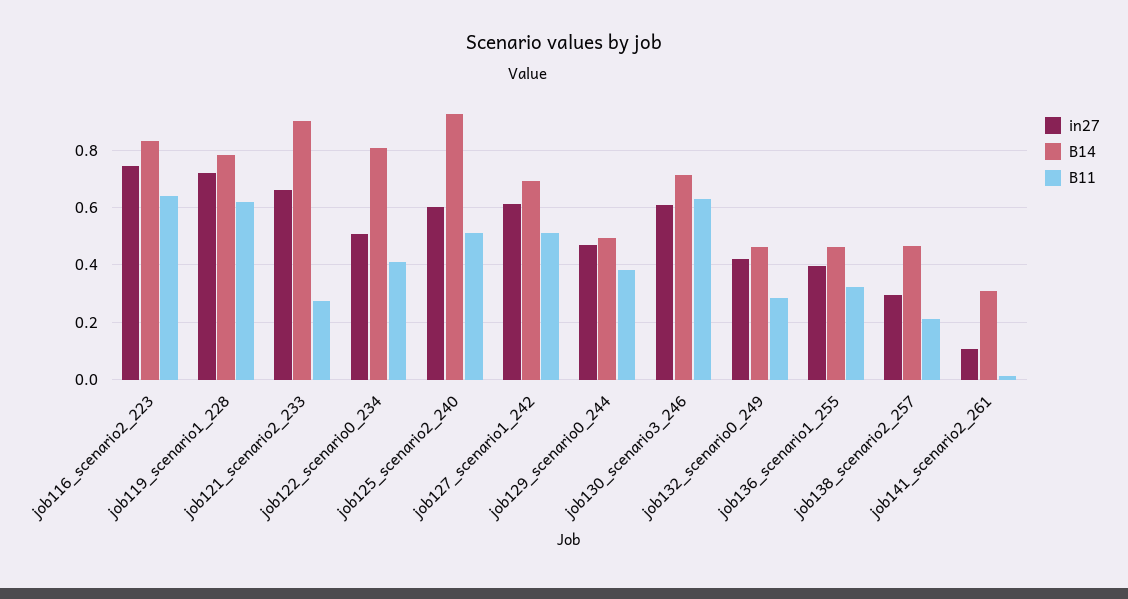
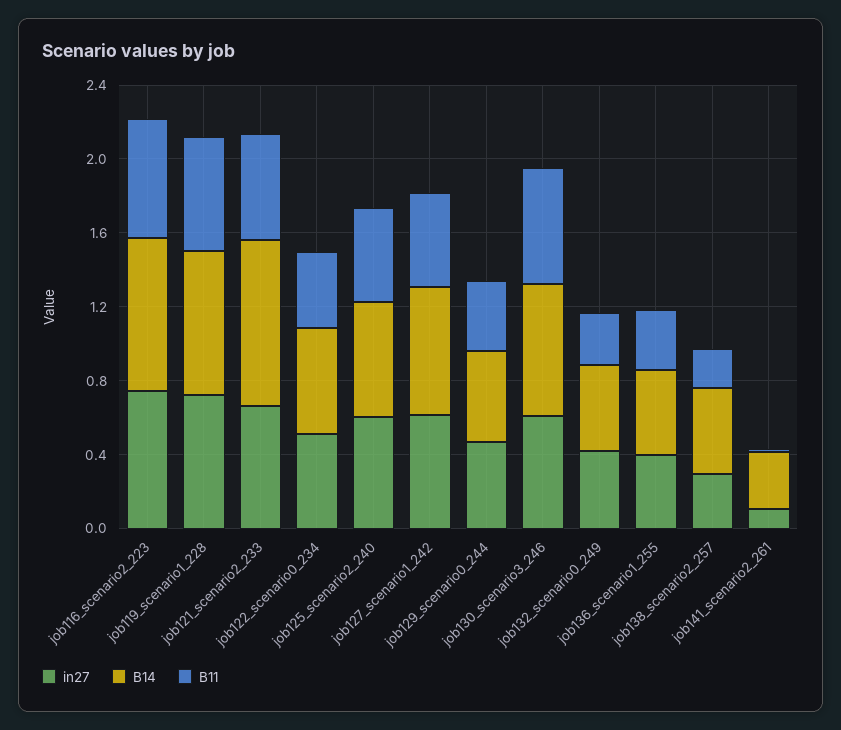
  {
    "in27": {
      "job116_scenario2_223": 0.75,
      "job119_scenario1_228": 0.725,
      "job121_scenario2_233": 0.65,
      "job122_scenario0_234": 0.5,
      "job125_scenario2_240": 0.6,
      "job127_scenario1_242": 0.625,
      "job129_scenario0_244": 0.475,
      "job130_scenario3_246": 0.6,
      "job132_scenario0_249": 0.425,
      "job136_scenario1_255": 0.4,
      "job138_scenario2_257": 0.3,
      "job141_scenario2_261": 0.1
    },
    "B14": {
      "job116_scenario2_223": 0.825,
      "job119_scenario1_228": 0.775,
      "job121_scenario2_233": 0.9,
-     "job122_scenario0_234": 0.8,
+     "job122_scenario0_234": 0.6,
-     "job125_scenario2_240": 0.925,
+     "job125_scenario2_240": 0.6,
      "job127_scenario1_242": 0.7,
      "job129_scenario0_244": 0.5,
      "job130_scenario3_246": 0.7,
      "job132_scenario0_249": 0.475,
      "job136_scenario1_255": 0.45,
      "job138_scenario2_257": 0.475,
      "job141_scenario2_261": 0.3
    },
    "B11": {
      "job116_scenario2_223": 0.65,
      "job119_scenario1_228": 0.625,
-     "job121_scenario2_233": 0.275,
+     "job121_scenario2_233": 0.6,
      "job122_scenario0_234": 0.4,
      "job125_scenario2_240": 0.5,
      "job127_scenario1_242": 0.5,
      "job129_scenario0_244": 0.375,
      "job130_scenario3_246": 0.625,
      "job132_scenario0_249": 0.275,
      "job136_scenario1_255": 0.325,
      "job138_scenario2_257": 0.2,
      "job141_scenario2_261": 0.025
    }
  }

